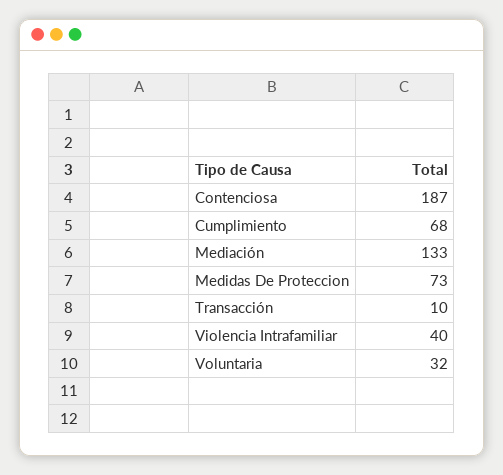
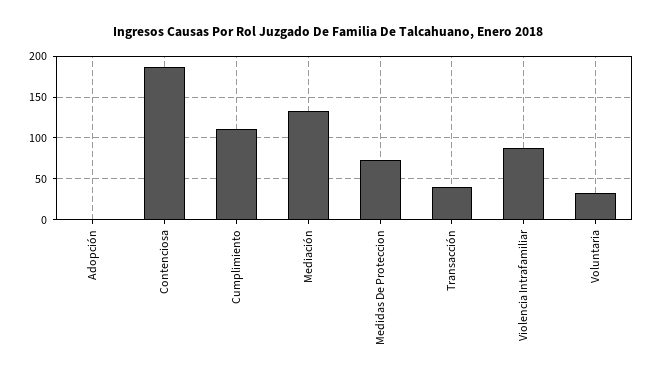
  {
    "Contenciosa": 187,
-   "Cumplimiento": 68,
+   "Cumplimiento": 110,
    "Mediación": 133,
    "Medidas De Proteccion": 73,
-   "Transacción": 10,
+   "Transacción": 40,
-   "Violencia Intrafamiliar": 40,
+   "Violencia Intrafamiliar": 90,
-   "Voluntaria": 32
+   "Voluntaria": 32,
+   "Adopción": 0
  }

